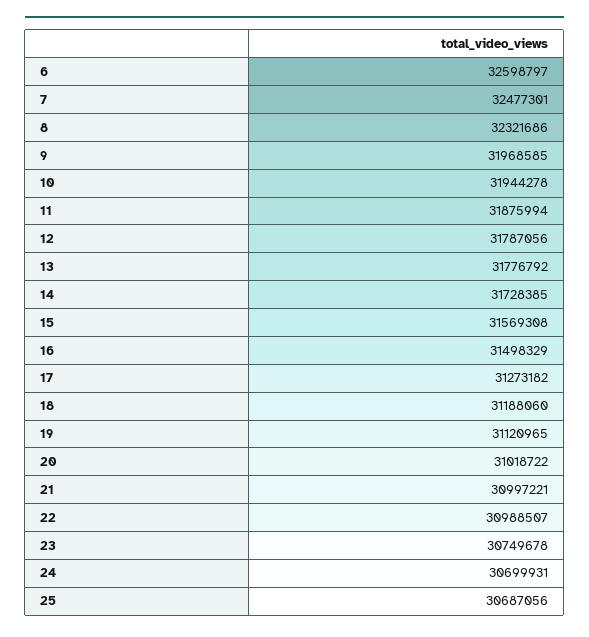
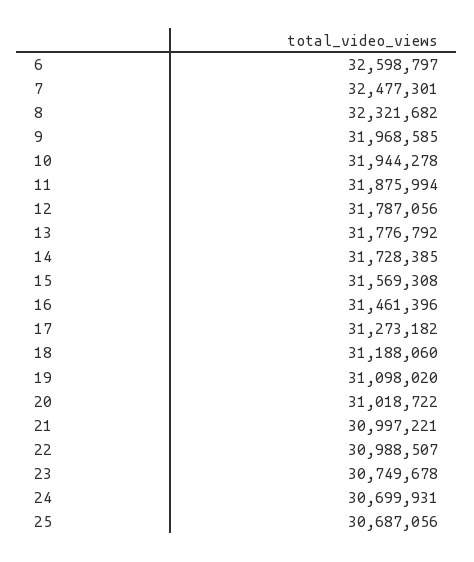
  {
    "6": 32598797,
    "7": 32477301,
-   "8": 32321686,
+   "8": 32321682,
    "9": 31968585,
    "10": 31944278,
    "11": 31875994,
    "12": 31787056,
    "13": 31776792,
    "14": 31728385,
    "15": 31569308,
-   "16": 31498329,
+   "16": 31461396,
    "17": 31273182,
    "18": 31188060,
-   "19": 31120965,
+   "19": 31098020,
    "20": 31018722,
    "21": 30997221,
    "22": 30988507,
    "23": 30749678,
    "24": 30699931,
    "25": 30687056
  }

